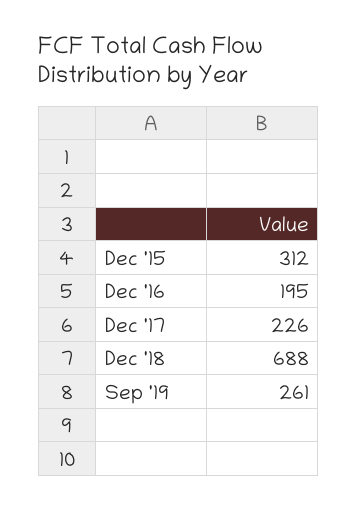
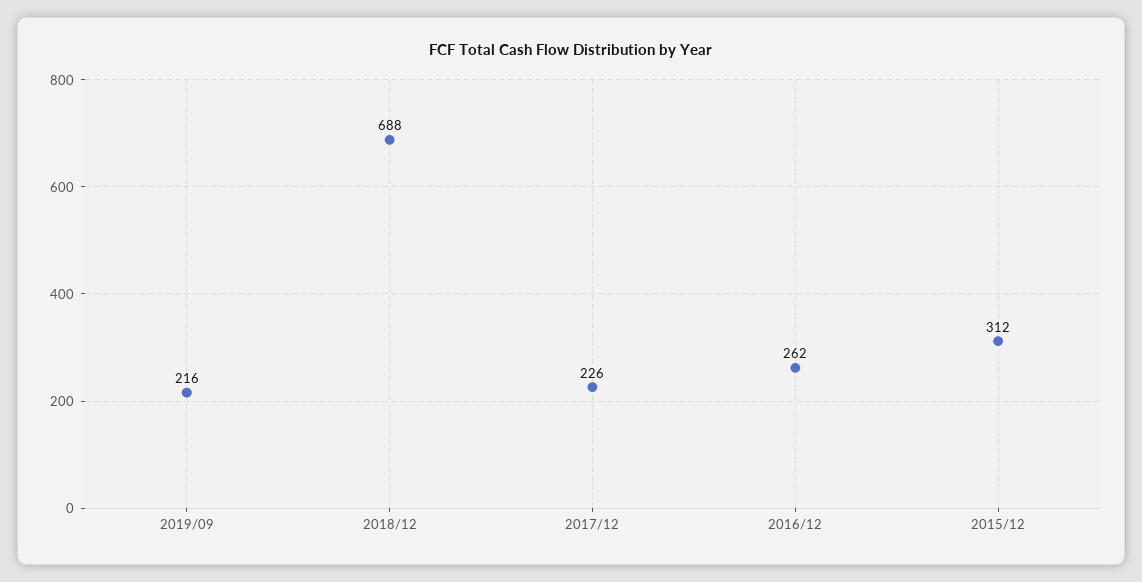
  {
    "Dec '15": 312,
-   "Dec '16": 195,
+   "Dec '16": 262,
    "Dec '17": 226,
    "Dec '18": 688,
-   "Sep '19": 261
+   "Sep '19": 216
  }

